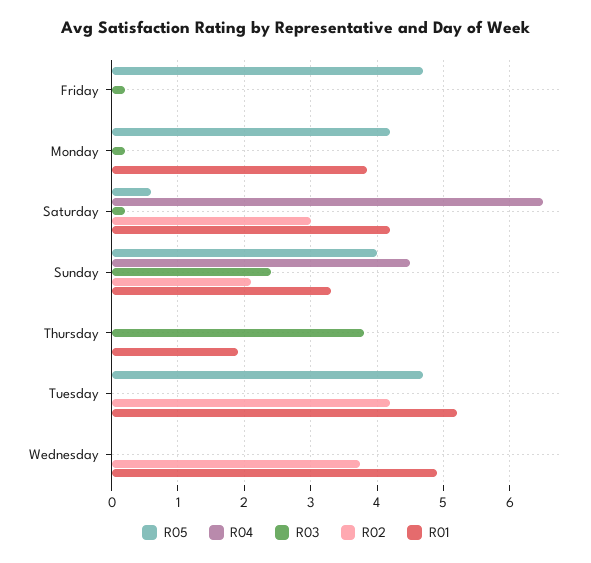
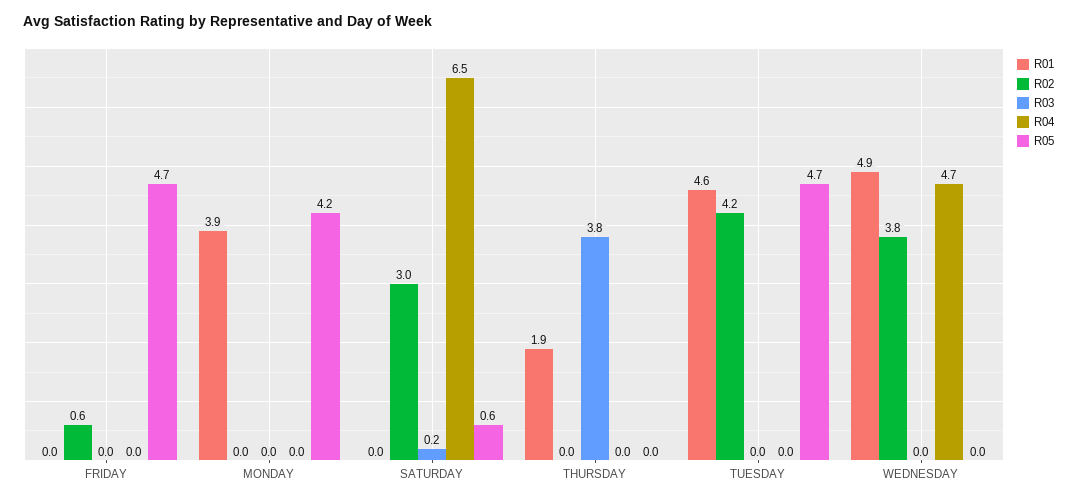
  {
    "R05": {
      "Friday": 4.7,
      "Monday": 4.2,
      "Saturday": 0.6,
-     "Sunday": 4,
      "Thursday": 0,
      "Tuesday": 4.7,
      "Wednesday": 0
    },
    "R04": {
      "Friday": 0,
      "Monday": 0,
      "Saturday": 6.5,
-     "Sunday": 4.5,
      "Thursday": 0,
      "Tuesday": 0,
-     "Wednesday": 0
+     "Wednesday": 4.7
    },
    "R03": {
-     "Friday": 0.2,
+     "Friday": 0,
-     "Monday": 0.2,
+     "Monday": 0,
      "Saturday": 0.2,
-     "Sunday": 2.4,
      "Thursday": 3.8,
      "Tuesday": 0,
      "Wednesday": 0
    },
    "R02": {
-     "Friday": 0,
+     "Friday": 0.6,
      "Monday": 0,
      "Saturday": 3,
-     "Sunday": 2.1,
      "Thursday": 0,
      "Tuesday": 4.2,
      "Wednesday": 3.8
    },
    "R01": {
      "Friday": 0,
      "Monday": 3.9,
-     "Saturday": 4.2,
+     "Saturday": 0,
-     "Sunday": 3.3,
      "Thursday": 1.9,
-     "Tuesday": 5.2,
+     "Tuesday": 4.6,
      "Wednesday": 4.9
    }
  }

